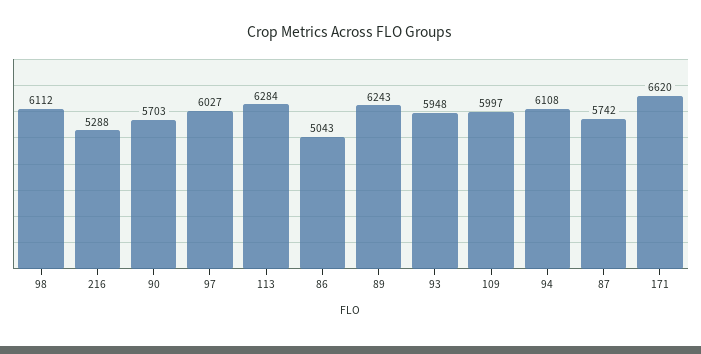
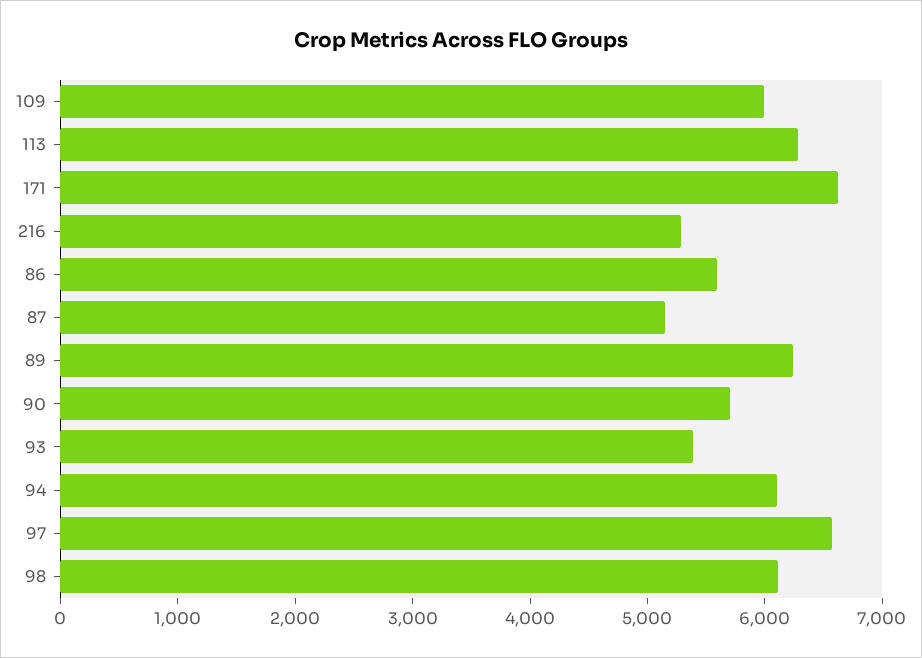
  {
    "98": 6112,
    "216": 5288,
    "90": 5703,
-   "97": 6027,
+   "97": 6600,
    "113": 6284,
-   "86": 5043,
+   "86": 5600,
    "89": 6243,
-   "93": 5948,
+   "93": 5400,
    "109": 5997,
    "94": 6108,
-   "87": 5742,
+   "87": 5200,
    "171": 6620
  }

